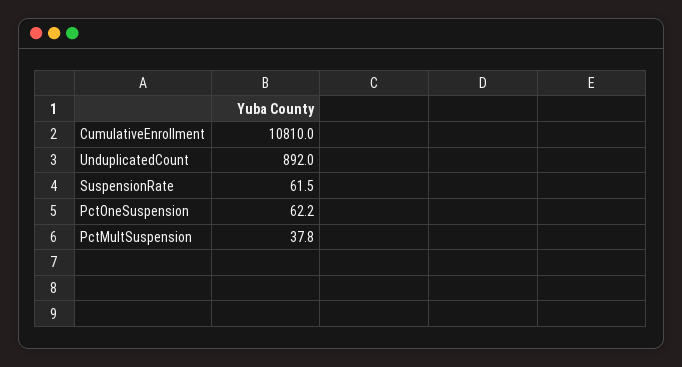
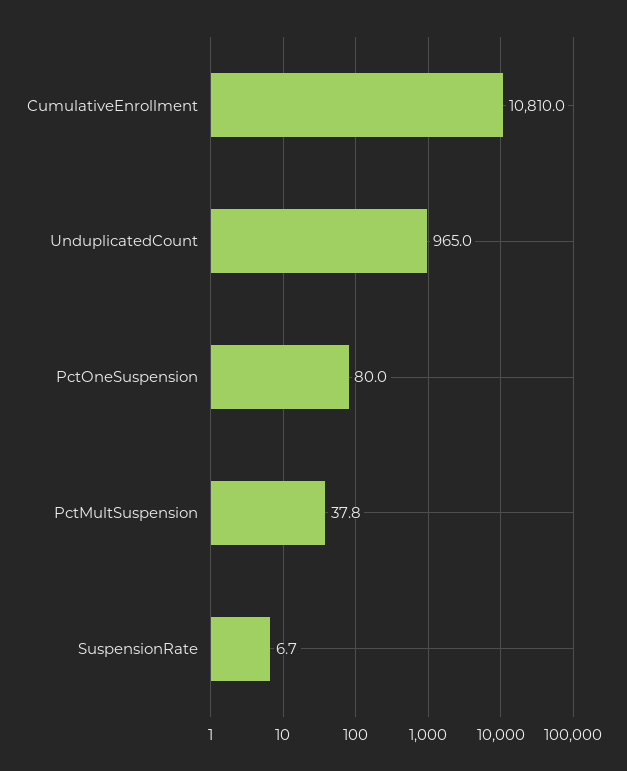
  {
    "CumulativeEnrollment": 10810,
-   "UnduplicatedCount": 892,
+   "UnduplicatedCount": 965,
-   "SuspensionRate": 61.5,
+   "SuspensionRate": 6.7,
-   "PctOneSuspension": 62.2,
+   "PctOneSuspension": 80,
    "PctMultSuspension": 37.8
  }

